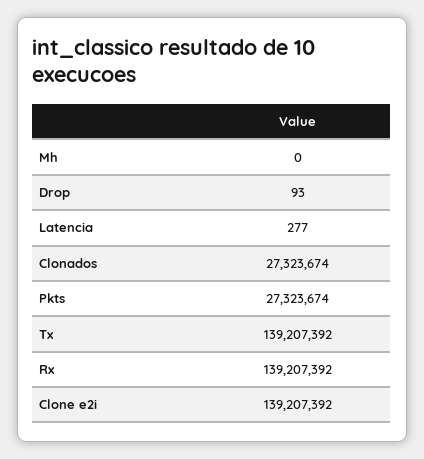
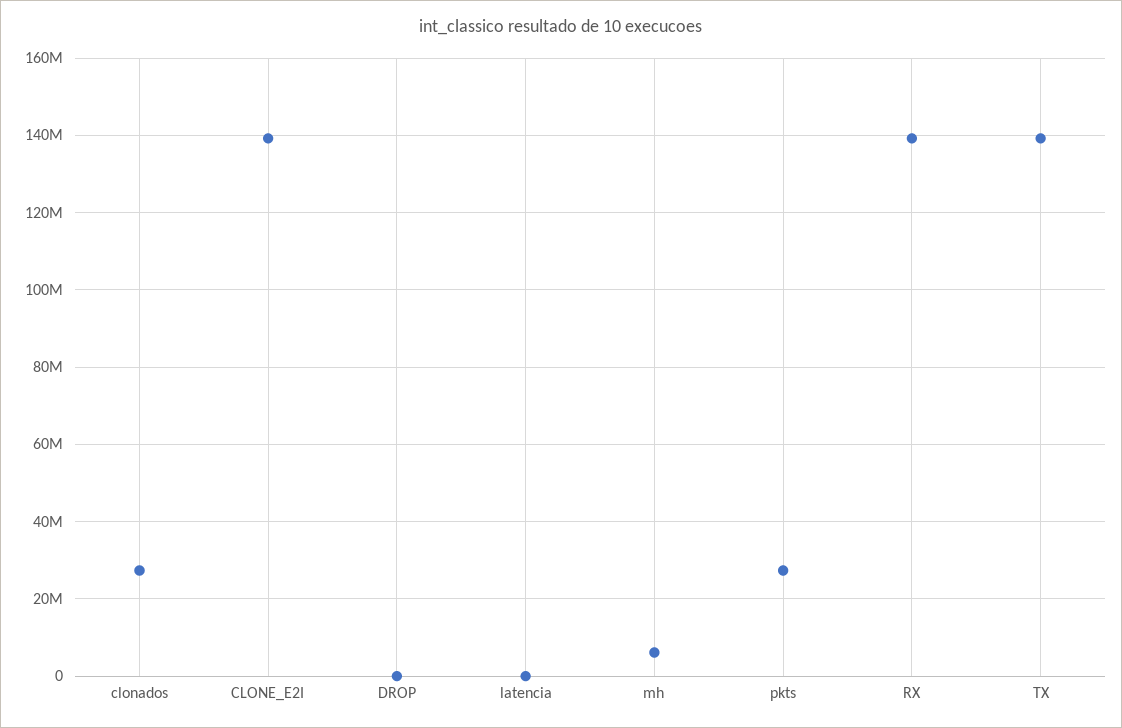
  {
-   "Mh": 0,
+   "Mh": 6000000,
    "Drop": 93,
    "Latencia": 277,
    "Clonados": 27323674,
    "Pkts": 27323674,
    "Tx": 139207392,
    "Rx": 139207392,
    "Clone e2i": 139207392
  }

